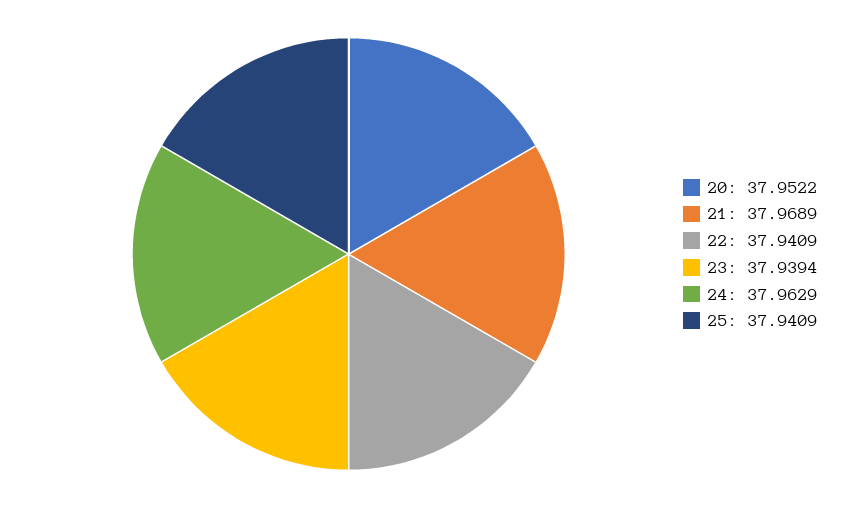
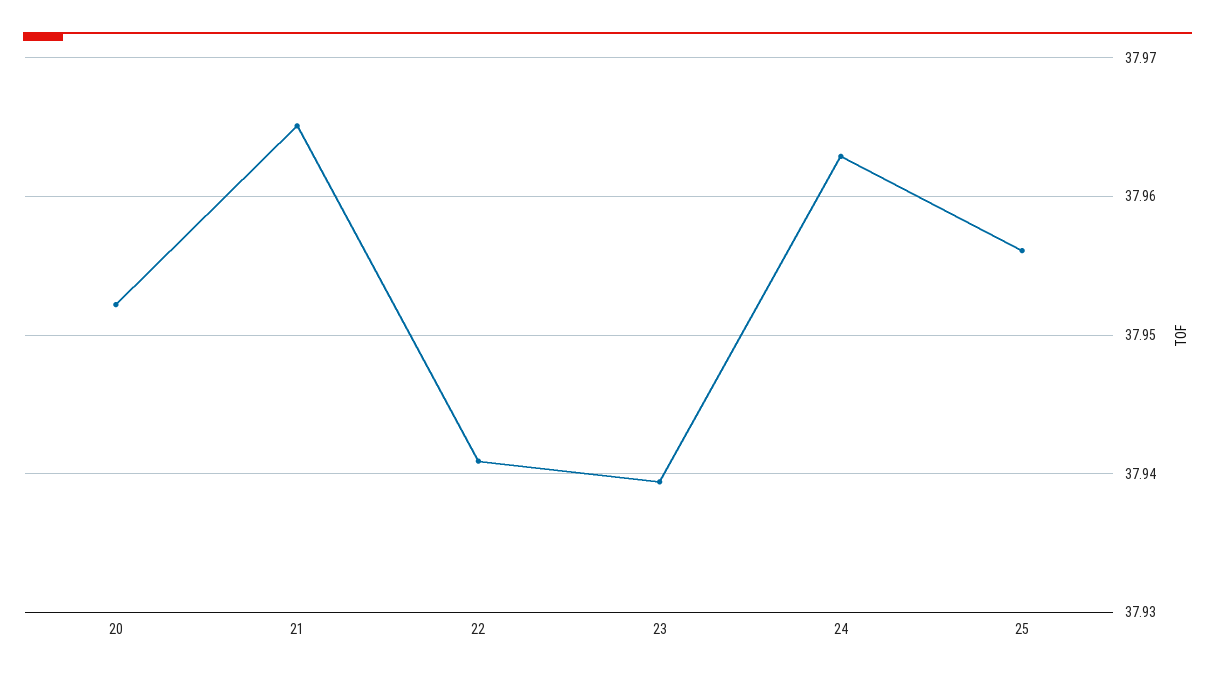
  {
    "20": 37.9522,
-   "21": 37.9689,
+   "21": 37.965,
    "22": 37.9409,
    "23": 37.9394,
    "24": 37.9629,
-   "25": 37.9409
+   "25": 37.956
  }

